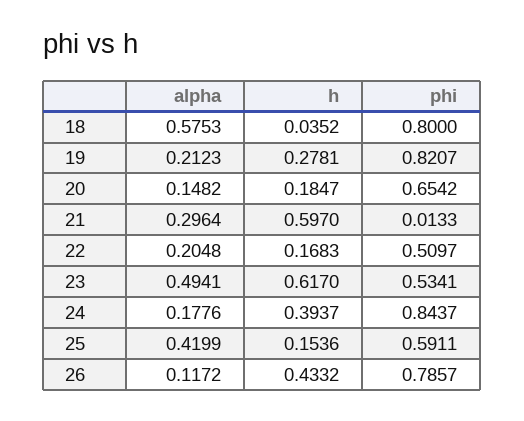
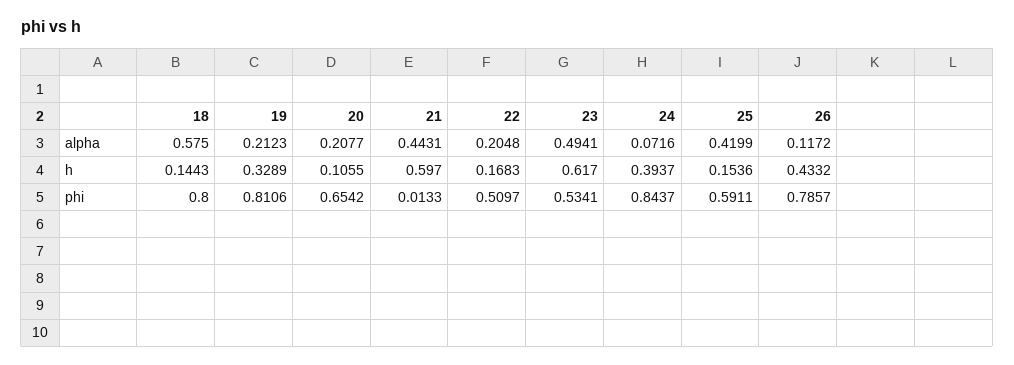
  {
    "alpha": {
-     "18": 0.5753,
+     "18": 0.575,
      "19": 0.2123,
-     "20": 0.1482,
+     "20": 0.2077,
-     "21": 0.2964,
+     "21": 0.4431,
      "22": 0.2048,
      "23": 0.4941,
-     "24": 0.1776,
+     "24": 0.0716,
      "25": 0.4199,
      "26": 0.1172
    },
    "h": {
-     "18": 0.0352,
+     "18": 0.1443,
-     "19": 0.2781,
+     "19": 0.3289,
-     "20": 0.1847,
+     "20": 0.1055,
      "21": 0.597,
      "22": 0.1683,
      "23": 0.617,
      "24": 0.3937,
      "25": 0.1536,
      "26": 0.4332
    },
    "phi": {
      "18": 0.8,
-     "19": 0.8207,
+     "19": 0.8106,
      "20": 0.6542,
      "21": 0.0133,
      "22": 0.5097,
      "23": 0.5341,
      "24": 0.8437,
      "25": 0.5911,
      "26": 0.7857
    }
  }

